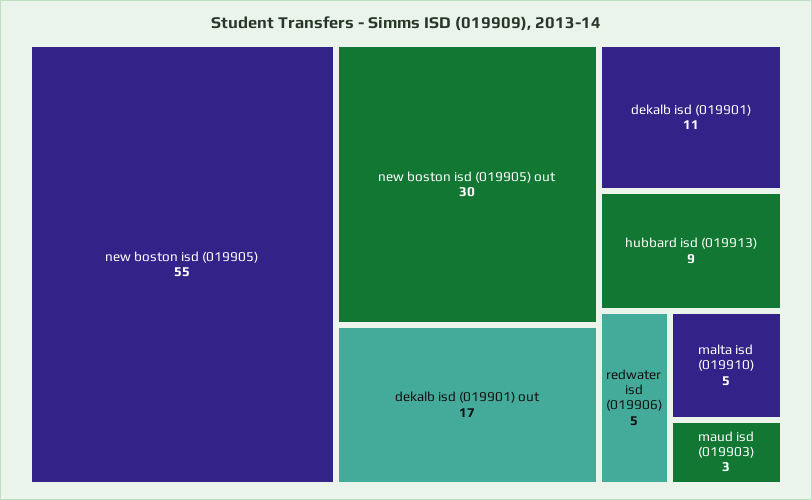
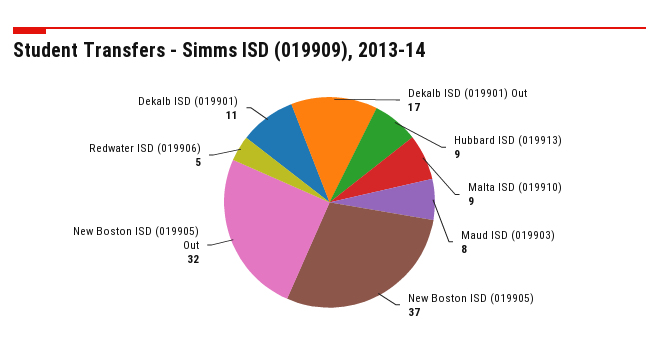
  {
-   "new boston isd (019905)": 55,
+   "new boston isd (019905)": 37,
-   "new boston isd (019905) out": 30,
+   "new boston isd (019905) out": 32,
    "dekalb isd (019901) out": 17,
    "dekalb isd (019901)": 11,
    "hubbard isd (019913)": 9,
    "redwater isd (019906)": 5,
-   "malta isd (019910)": 5,
+   "malta isd (019910)": 9,
-   "maud isd (019903)": 3
+   "maud isd (019903)": 8
  }

